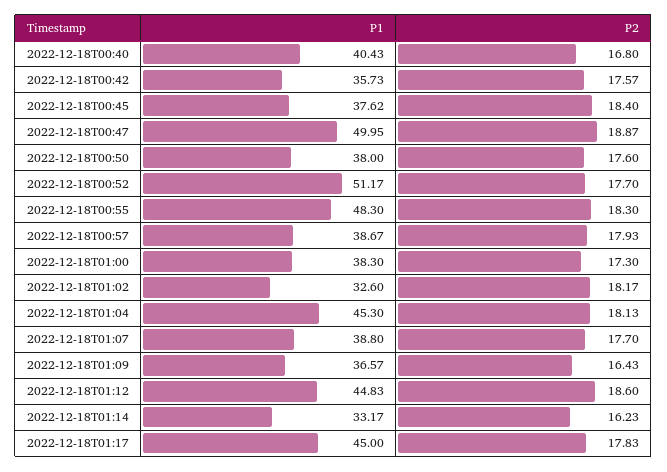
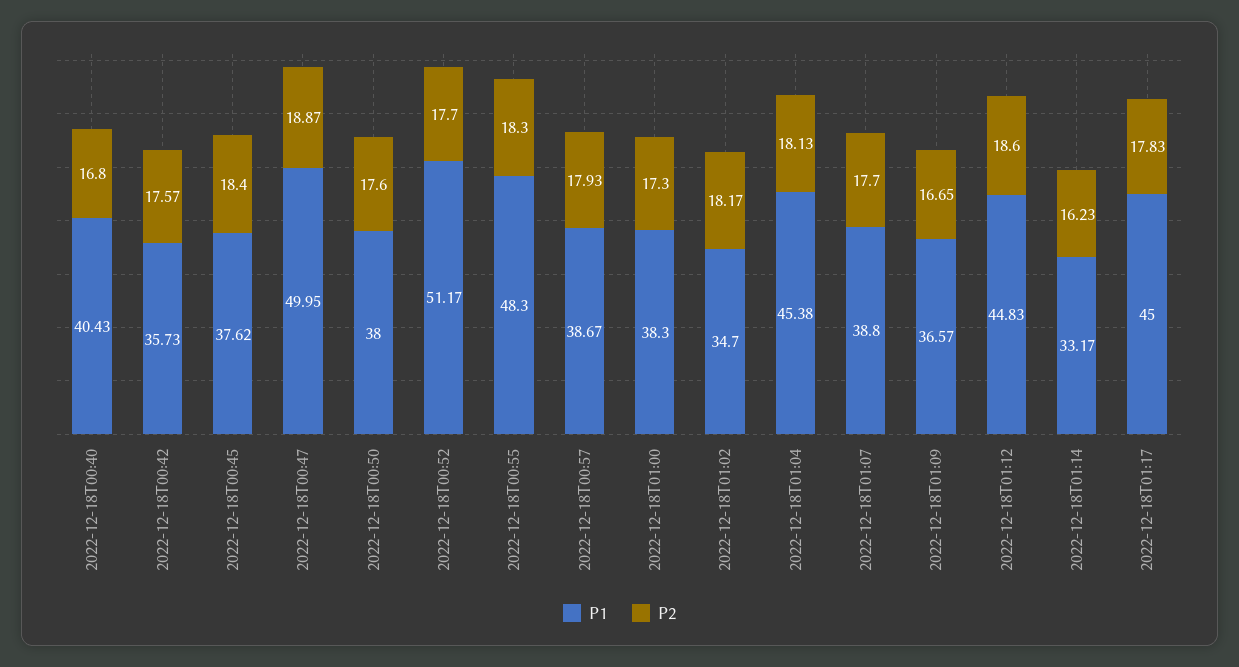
  {
    "P1": {
      "2022-12-18T00:40": 40.43,
      "2022-12-18T00:42": 35.73,
      "2022-12-18T00:45": 37.62,
      "2022-12-18T00:47": 49.95,
      "2022-12-18T00:50": 38,
      "2022-12-18T00:52": 51.17,
      "2022-12-18T00:55": 48.3,
      "2022-12-18T00:57": 38.67,
      "2022-12-18T01:00": 38.3,
-     "2022-12-18T01:02": 32.6,
+     "2022-12-18T01:02": 34.7,
-     "2022-12-18T01:04": 45.3,
+     "2022-12-18T01:04": 45.38,
      "2022-12-18T01:07": 38.8,
      "2022-12-18T01:09": 36.57,
      "2022-12-18T01:12": 44.83,
      "2022-12-18T01:14": 33.17,
      "2022-12-18T01:17": 45
    },
    "P2": {
      "2022-12-18T00:40": 16.8,
      "2022-12-18T00:42": 17.57,
      "2022-12-18T00:45": 18.4,
      "2022-12-18T00:47": 18.87,
      "2022-12-18T00:50": 17.6,
      "2022-12-18T00:52": 17.7,
      "2022-12-18T00:55": 18.3,
      "2022-12-18T00:57": 17.93,
      "2022-12-18T01:00": 17.3,
      "2022-12-18T01:02": 18.17,
      "2022-12-18T01:04": 18.13,
      "2022-12-18T01:07": 17.7,
-     "2022-12-18T01:09": 16.43,
+     "2022-12-18T01:09": 16.65,
      "2022-12-18T01:12": 18.6,
      "2022-12-18T01:14": 16.23,
      "2022-12-18T01:17": 17.83
    }
  }

